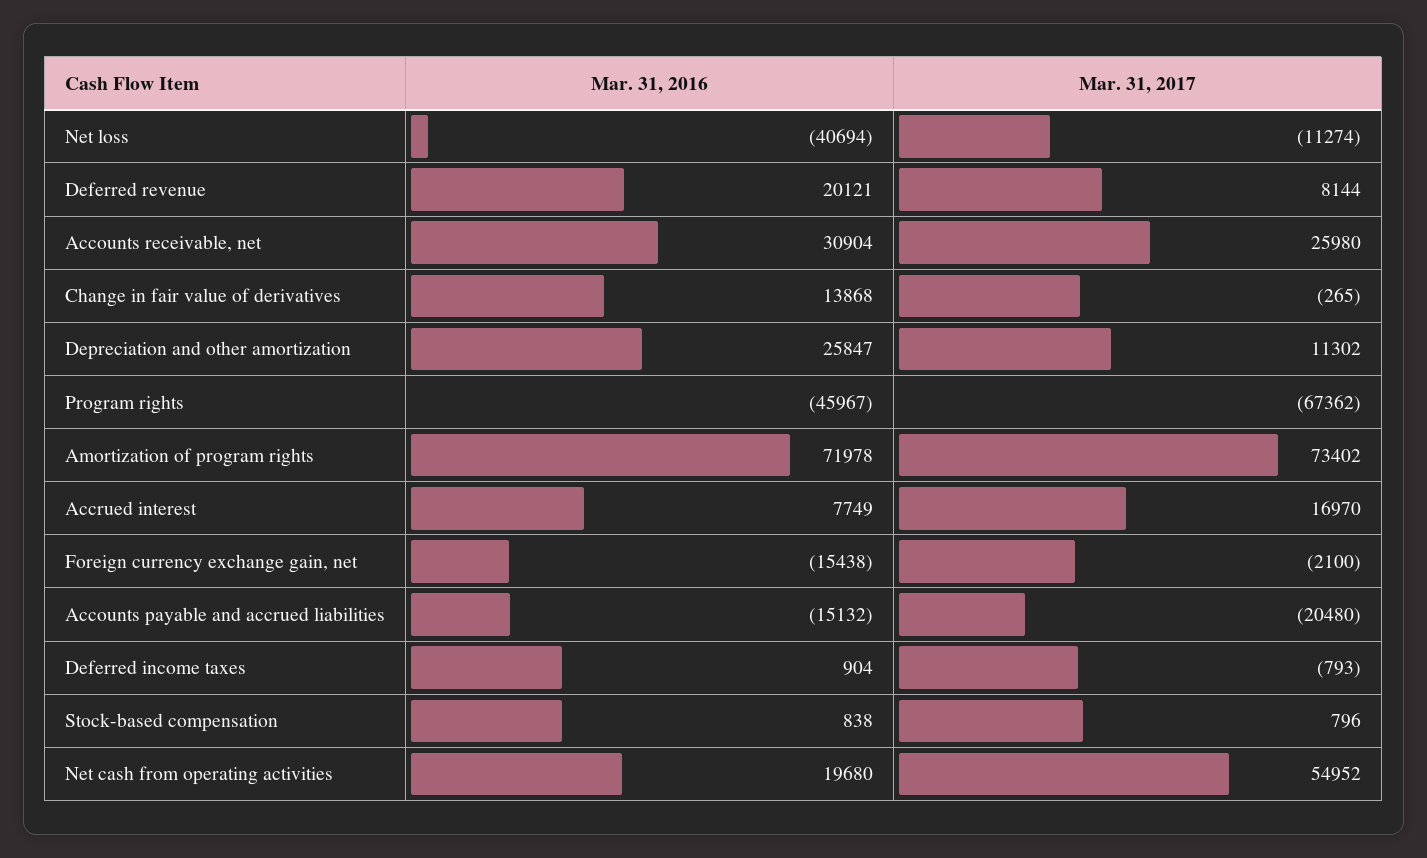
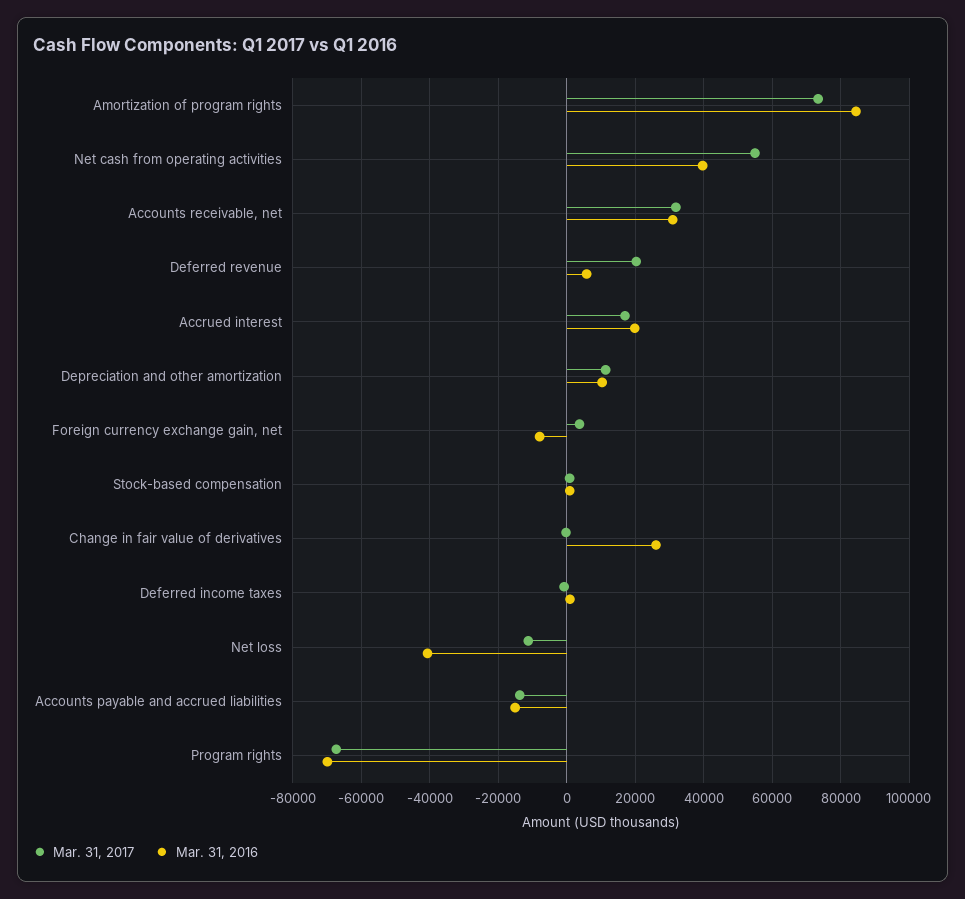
  {
    "Mar. 31, 2016": {
      "Net loss": -40694,
-     "Deferred revenue": 20121,
+     "Deferred revenue": 6000,
      "Accounts receivable, net": 30904,
-     "Change in fair value of derivatives": 13868,
+     "Change in fair value of derivatives": 26000,
-     "Depreciation and other amortization": 25847,
+     "Depreciation and other amortization": 10000,
-     "Program rights": -45967,
+     "Program rights": -70000,
-     "Amortization of program rights": 71978,
+     "Amortization of program rights": 84000,
-     "Accrued interest": 7749,
+     "Accrued interest": 20000,
-     "Foreign currency exchange gain, net": -15438,
+     "Foreign currency exchange gain, net": -8000,
      "Accounts payable and accrued liabilities": -15132,
      "Deferred income taxes": 904,
      "Stock-based compensation": 838,
-     "Net cash from operating activities": 19680
+     "Net cash from operating activities": 40000
    },
    "Mar. 31, 2017": {
      "Net loss": -11274,
-     "Deferred revenue": 8144,
+     "Deferred revenue": 20000,
-     "Accounts receivable, net": 25980,
+     "Accounts receivable, net": 32000,
      "Change in fair value of derivatives": -265,
      "Depreciation and other amortization": 11302,
      "Program rights": -67362,
      "Amortization of program rights": 73402,
      "Accrued interest": 16970,
-     "Foreign currency exchange gain, net": -2100,
+     "Foreign currency exchange gain, net": 4000,
-     "Accounts payable and accrued liabilities": -20480,
+     "Accounts payable and accrued liabilities": -14000,
      "Deferred income taxes": -793,
      "Stock-based compensation": 796,
      "Net cash from operating activities": 54952
    }
  }

